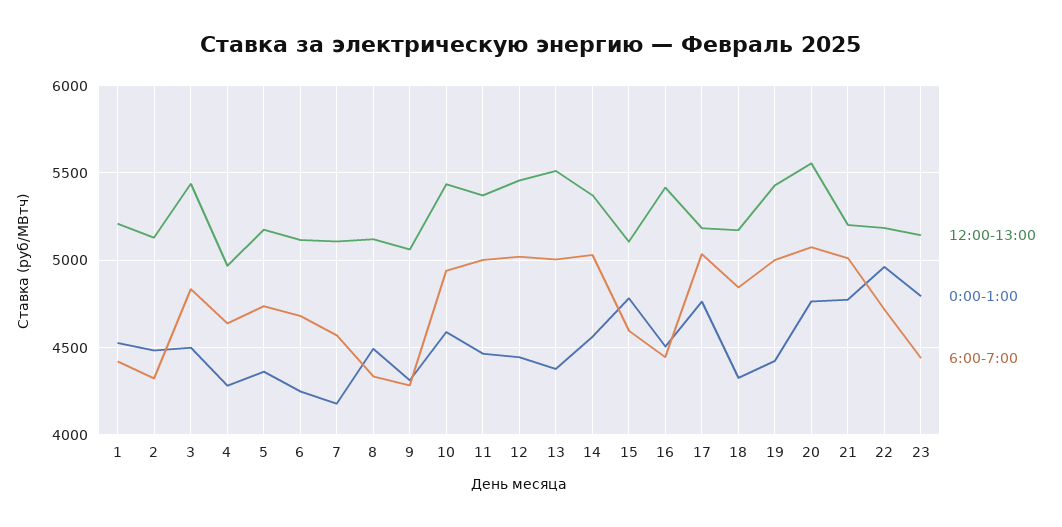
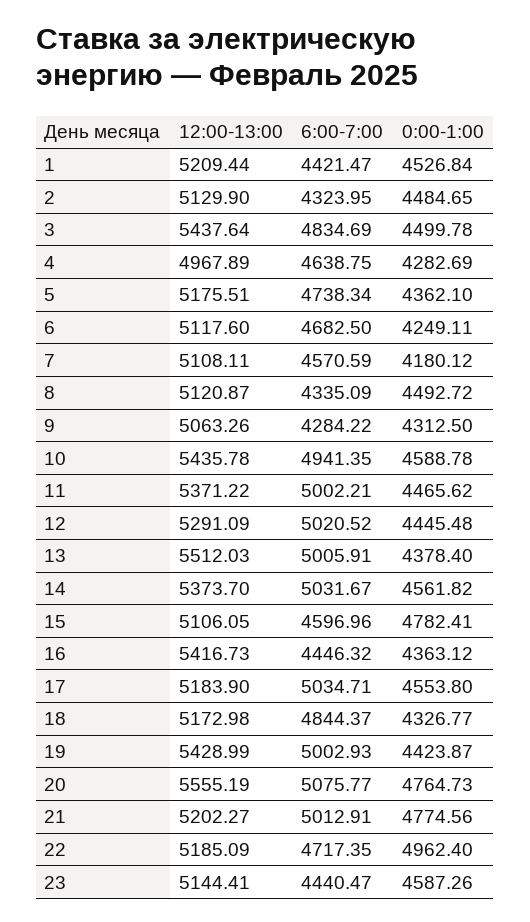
  {
    "12:00-13:00": {
      "1": 5209.44,
      "2": 5129.9,
      "3": 5437.64,
      "4": 4967.89,
      "5": 5175.51,
      "6": 5117.6,
      "7": 5108.11,
      "8": 5120.87,
      "9": 5063.26,
      "10": 5435.78,
      "11": 5371.22,
-     "12": 5450,
+     "12": 5291.09,
      "13": 5512.03,
      "14": 5373.7,
      "15": 5106.05,
      "16": 5416.73,
      "17": 5183.9,
      "18": 5172.98,
      "19": 5428.99,
      "20": 5555.19,
      "21": 5202.27,
      "22": 5185.09,
      "23": 5144.41
    },
    "0:00-1:00": {
      "1": 4526.84,
      "2": 4484.65,
      "3": 4499.78,
      "4": 4282.69,
      "5": 4362.1,
      "6": 4249.11,
      "7": 4180.12,
      "8": 4492.72,
      "9": 4312.5,
      "10": 4588.78,
      "11": 4465.62,
      "12": 4445.48,
      "13": 4378.4,
      "14": 4561.82,
      "15": 4782.41,
-     "16": 4500,
+     "16": 4363.12,
-     "17": 4750,
+     "17": 4553.8,
      "18": 4326.77,
      "19": 4423.87,
      "20": 4764.73,
      "21": 4774.56,
      "22": 4962.4,
-     "23": 4800
+     "23": 4587.26
    },
    "6:00-7:00": {
      "1": 4421.47,
      "2": 4323.95,
      "3": 4834.69,
      "4": 4638.75,
      "5": 4738.34,
      "6": 4682.5,
      "7": 4570.59,
      "8": 4335.09,
      "9": 4284.22,
      "10": 4941.35,
      "11": 5002.21,
      "12": 5020.52,
      "13": 5005.91,
      "14": 5031.67,
      "15": 4596.96,
      "16": 4446.32,
      "17": 5034.71,
      "18": 4844.37,
      "19": 5002.93,
      "20": 5075.77,
      "21": 5012.91,
      "22": 4717.35,
      "23": 4440.47
    }
  }

